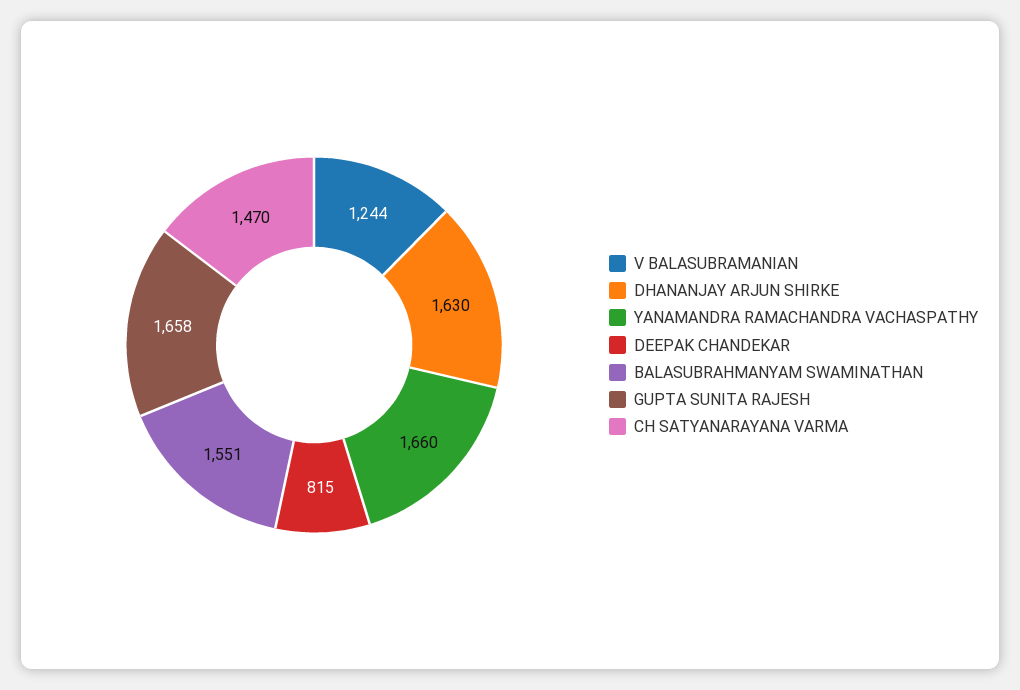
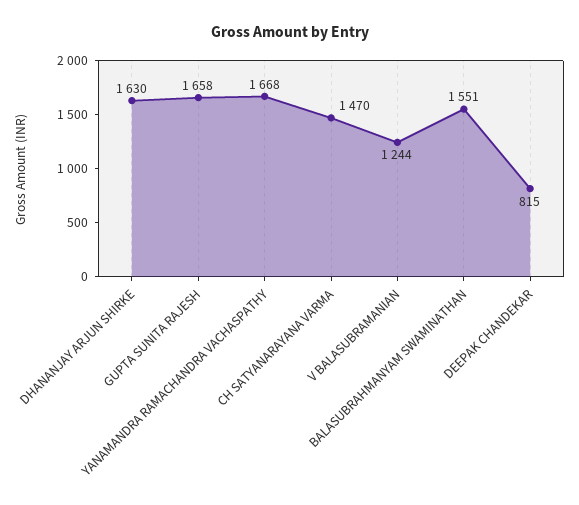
  {
    "V BALASUBRAMANIAN": 1244,
    "DHANANJAY ARJUN SHIRKE": 1630,
-   "YANAMANDRA RAMACHANDRA VACHASPATHY": 1660,
+   "YANAMANDRA RAMACHANDRA VACHASPATHY": 1668,
    "DEEPAK CHANDEKAR": 815,
    "BALASUBRAHMANYAM SWAMINATHAN": 1551,
    "GUPTA SUNITA RAJESH": 1658,
    "CH SATYANARAYANA VARMA": 1470
  }

